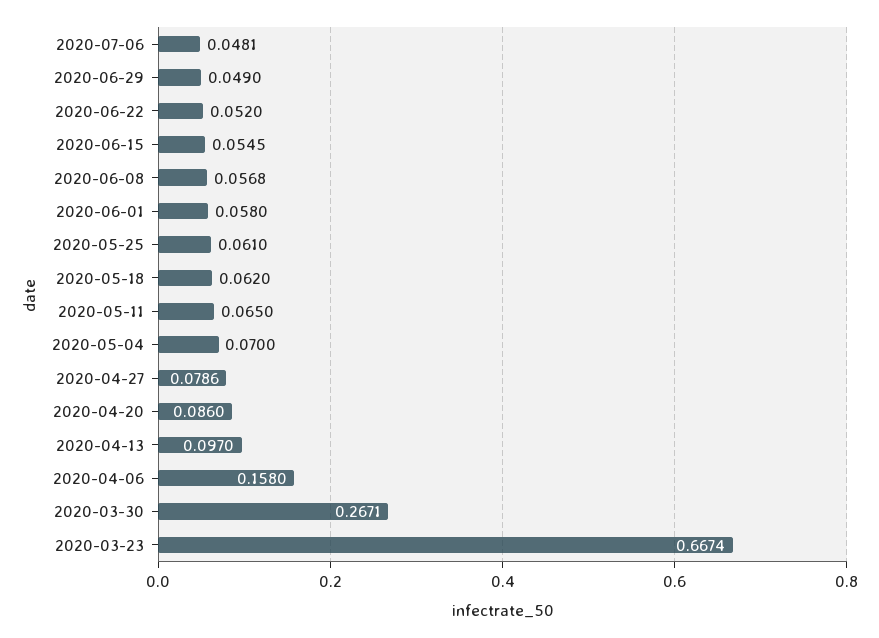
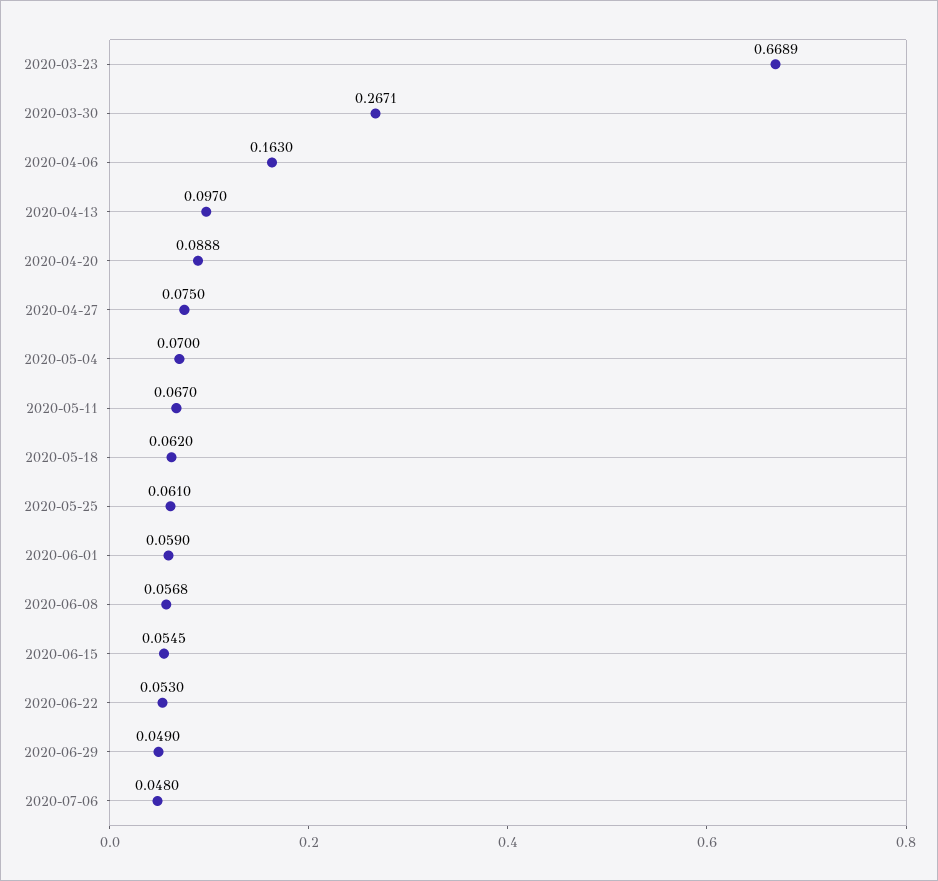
  {
-   "2020-07-06": 0.0481,
+   "2020-07-06": 0.048,
    "2020-06-29": 0.049,
-   "2020-06-22": 0.052,
+   "2020-06-22": 0.053,
    "2020-06-15": 0.0545,
    "2020-06-08": 0.0568,
-   "2020-06-01": 0.058,
+   "2020-06-01": 0.059,
    "2020-05-25": 0.061,
    "2020-05-18": 0.062,
-   "2020-05-11": 0.065,
+   "2020-05-11": 0.067,
    "2020-05-04": 0.07,
-   "2020-04-27": 0.0786,
+   "2020-04-27": 0.075,
-   "2020-04-20": 0.086,
+   "2020-04-20": 0.0888,
    "2020-04-13": 0.097,
-   "2020-04-06": 0.158,
+   "2020-04-06": 0.163,
    "2020-03-30": 0.2671,
-   "2020-03-23": 0.6674
+   "2020-03-23": 0.6689
  }

